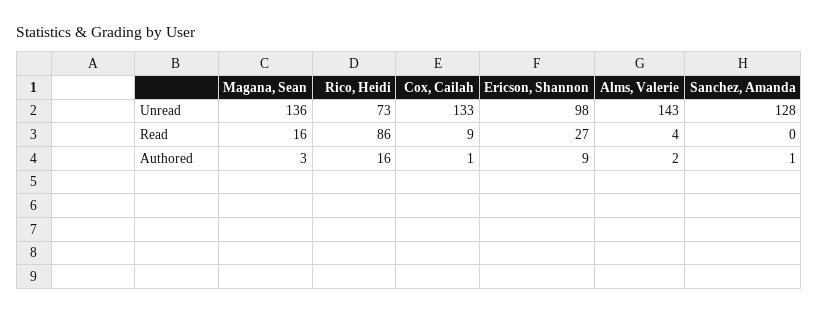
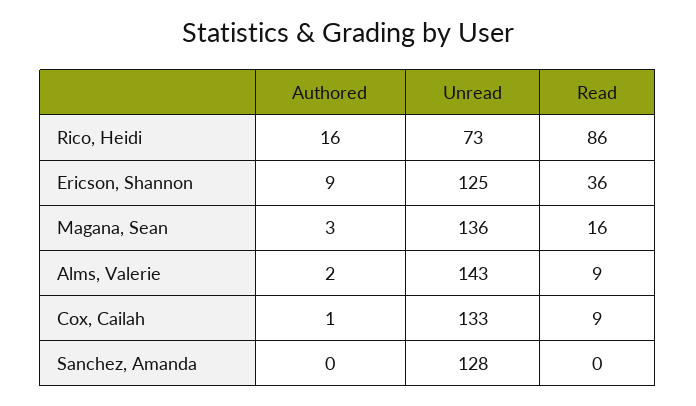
  {
    "Magana, Sean": {
      "Unread": 136,
      "Read": 16,
      "Authored": 3
    },
    "Rico, Heidi": {
      "Unread": 73,
      "Read": 86,
      "Authored": 16
    },
    "Cox, Cailah": {
      "Unread": 133,
      "Read": 9,
      "Authored": 1
    },
    "Ericson, Shannon": {
-     "Unread": 98,
+     "Unread": 125,
-     "Read": 27,
+     "Read": 36,
      "Authored": 9
    },
    "Alms, Valerie": {
      "Unread": 143,
-     "Read": 4,
+     "Read": 9,
      "Authored": 2
    },
    "Sanchez, Amanda": {
      "Unread": 128,
      "Read": 0,
-     "Authored": 1
+     "Authored": 0
    }
  }

